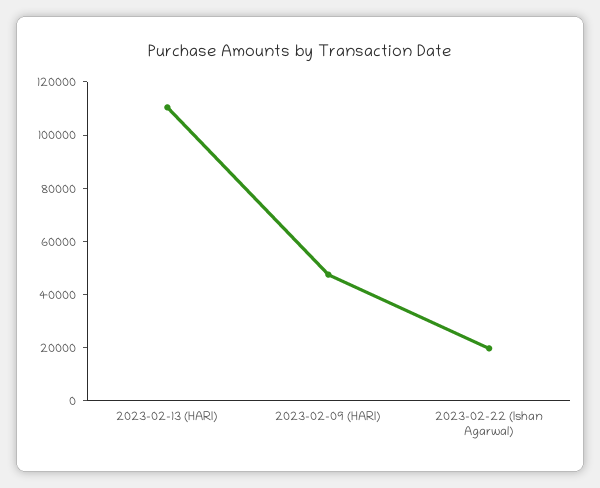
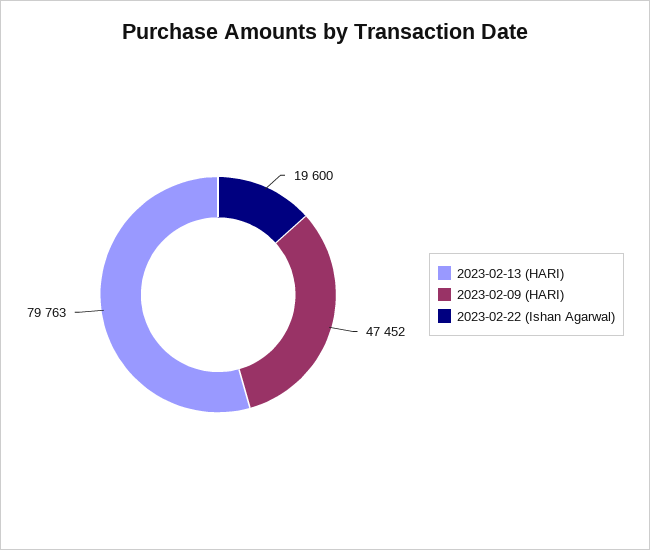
  {
-   "2023-02-13 (HARI)": 110000,
+   "2023-02-13 (HARI)": 79763,
    "2023-02-09 (HARI)": 47452,
    "2023-02-22 (Ishan Agarwal)": 19600
  }

